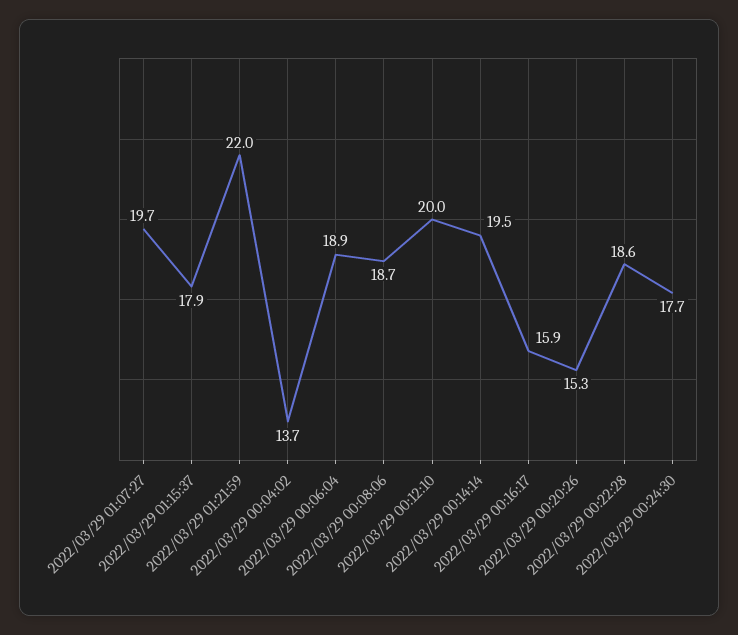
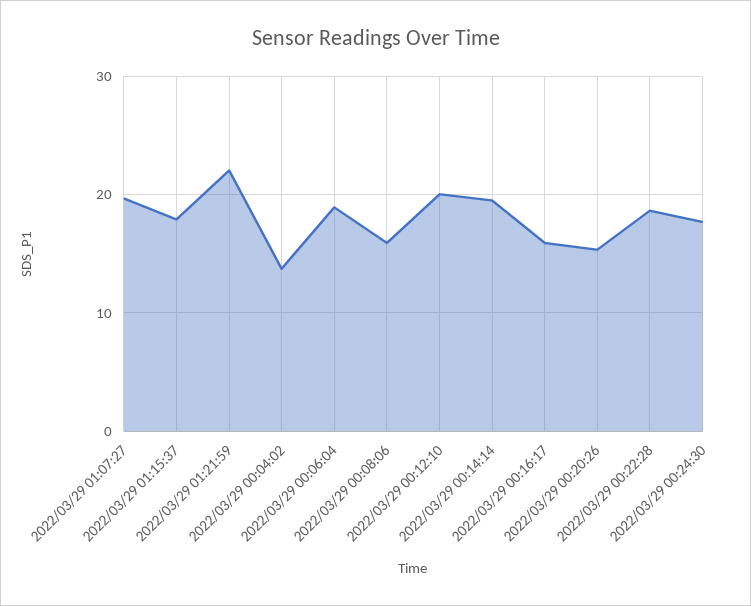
  {
    "2022/03/29 01:07:27": 19.7,
    "2022/03/29 01:15:37": 17.9,
    "2022/03/29 01:21:59": 22,
    "2022/03/29 00:04:02": 13.7,
    "2022/03/29 00:06:04": 18.9,
-   "2022/03/29 00:08:06": 18.7,
+   "2022/03/29 00:08:06": 16,
    "2022/03/29 00:12:10": 20,
    "2022/03/29 00:14:14": 19.5,
    "2022/03/29 00:16:17": 15.9,
    "2022/03/29 00:20:26": 15.3,
    "2022/03/29 00:22:28": 18.6,
    "2022/03/29 00:24:30": 17.7
  }

